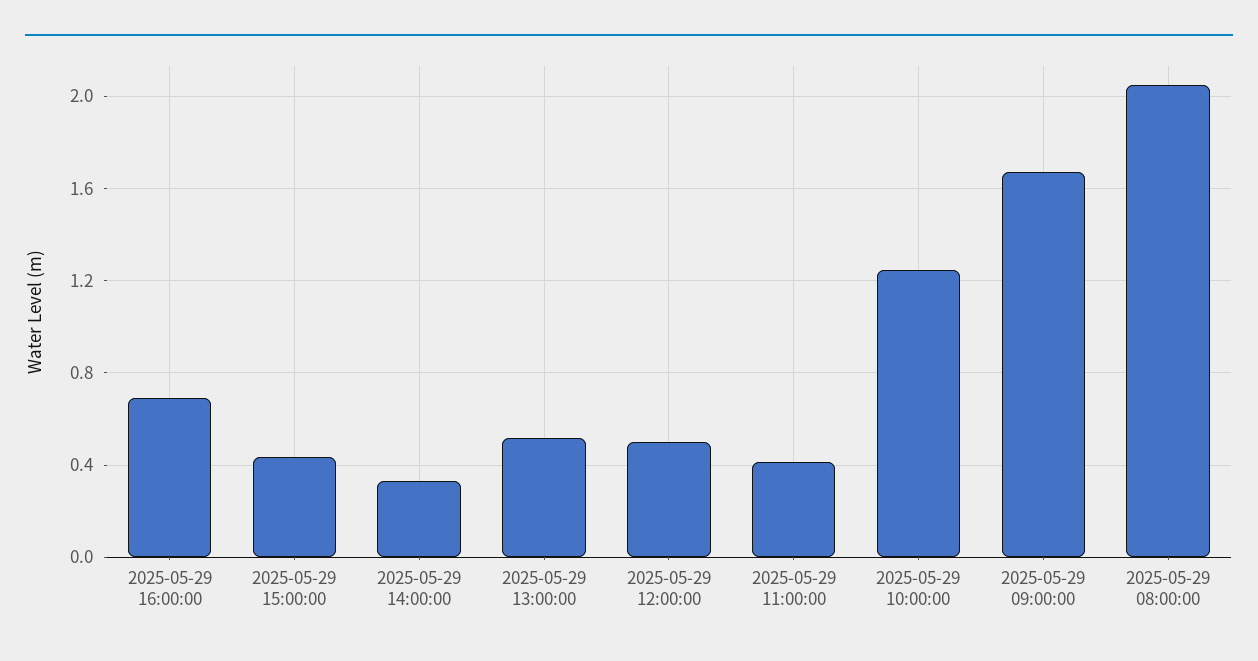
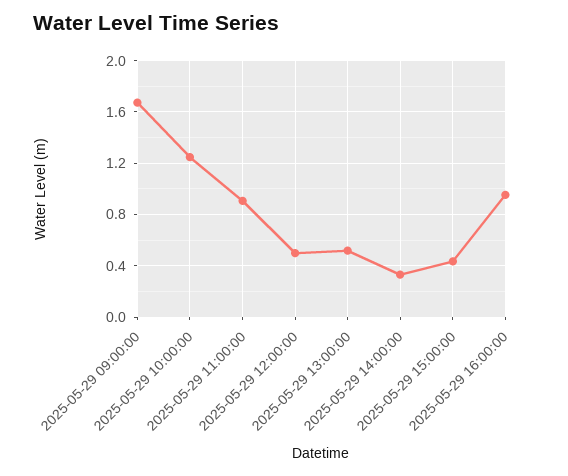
  {
-   "2025-05-29 16:00:00": 0.7,
+   "2025-05-29 16:00:00": 0.95,
    "2025-05-29 15:00:00": 0.45,
    "2025-05-29 14:00:00": 0.35,
    "2025-05-29 13:00:00": 0.5,
    "2025-05-29 12:00:00": 0.5,
-   "2025-05-29 11:00:00": 0.4,
+   "2025-05-29 11:00:00": 0.9,
    "2025-05-29 10:00:00": 1.25,
-   "2025-05-29 09:00:00": 1.65,
+   "2025-05-29 09:00:00": 1.65
-   "2025-05-29 08:00:00": 2.05
  }

